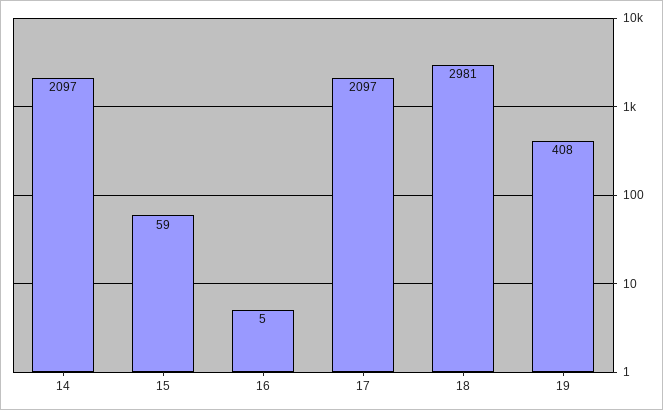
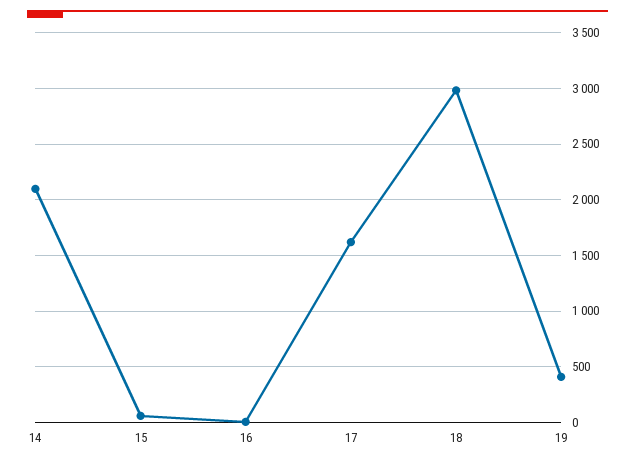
  {
    "14": 2097,
    "15": 59,
    "16": 5,
-   "17": 2097,
+   "17": 1600,
    "18": 2981,
    "19": 408
  }

